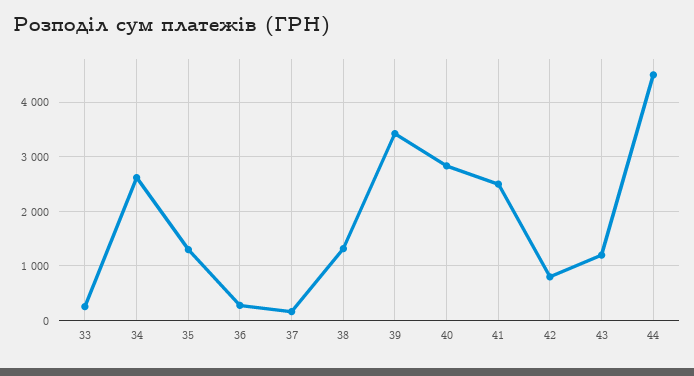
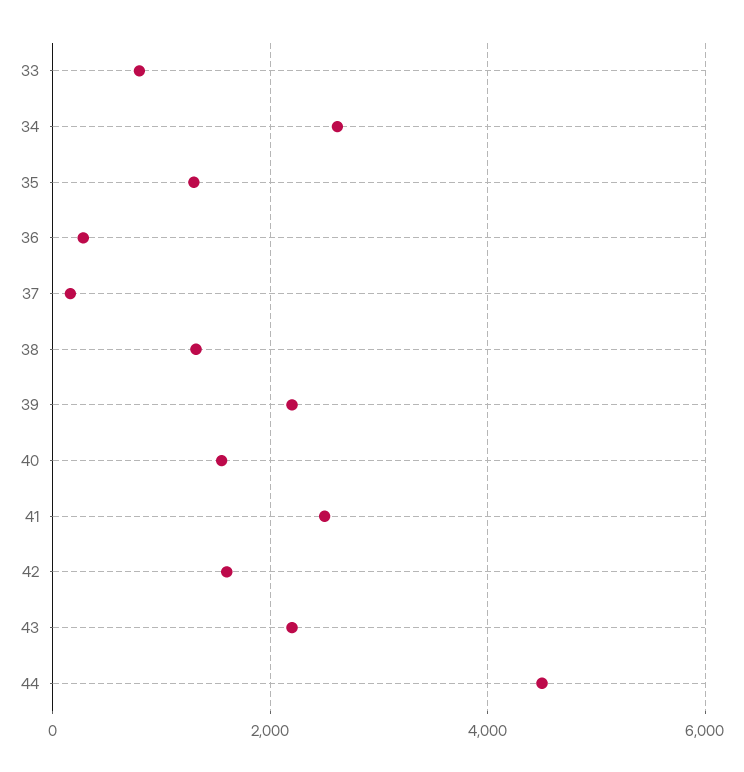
  {
-   "33": 200,
+   "33": 800,
    "34": 2600,
    "35": 1200,
    "36": 200,
    "37": 200,
    "38": 1400,
-   "39": 3400,
+   "39": 2200,
-   "40": 2800,
+   "40": 1600,
    "41": 2600,
-   "42": 800,
+   "42": 1600,
-   "43": 1200,
+   "43": 2200,
    "44": 4600
  }

